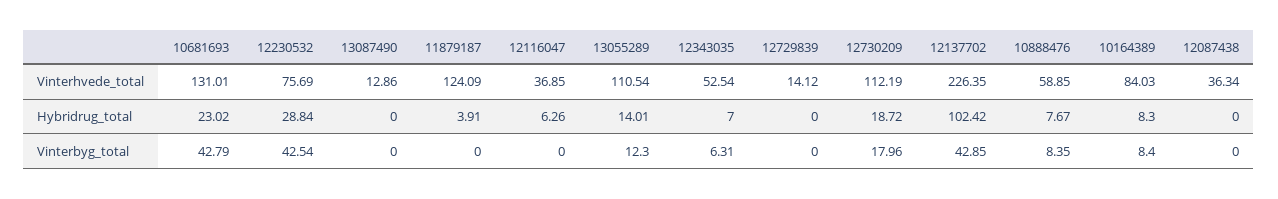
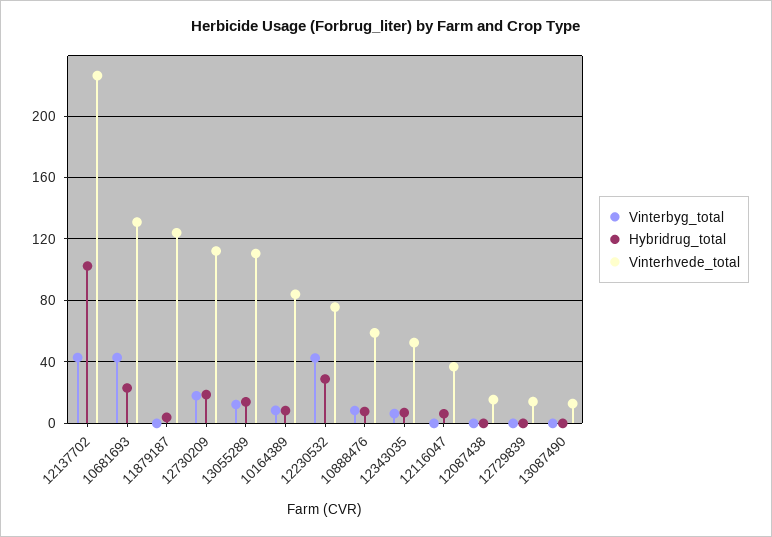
  {
    "Vinterhvede_total": {
      "10681693": 131.01,
      "12230532": 75.69,
      "13087490": 12.86,
      "11879187": 124.09,
      "12116047": 36.85,
      "13055289": 110.54,
      "12343035": 52.54,
      "12729839": 14.12,
      "12730209": 112.19,
      "12137702": 226.35,
      "10888476": 58.85,
      "10164389": 84.03,
-     "12087438": 36.34
+     "12087438": 15
    },
    "Hybridrug_total": {
      "10681693": 23.02,
      "12230532": 28.84,
      "13087490": 0,
      "11879187": 3.91,
      "12116047": 6.26,
      "13055289": 14.01,
      "12343035": 7,
      "12729839": 0,
      "12730209": 18.72,
      "12137702": 102.42,
      "10888476": 7.67,
      "10164389": 8.3,
      "12087438": 0
    },
    "Vinterbyg_total": {
      "10681693": 42.79,
      "12230532": 42.54,
      "13087490": 0,
      "11879187": 0,
      "12116047": 0,
      "13055289": 12.3,
      "12343035": 6.31,
      "12729839": 0,
      "12730209": 17.96,
      "12137702": 42.85,
      "10888476": 8.35,
      "10164389": 8.4,
      "12087438": 0
    }
  }

